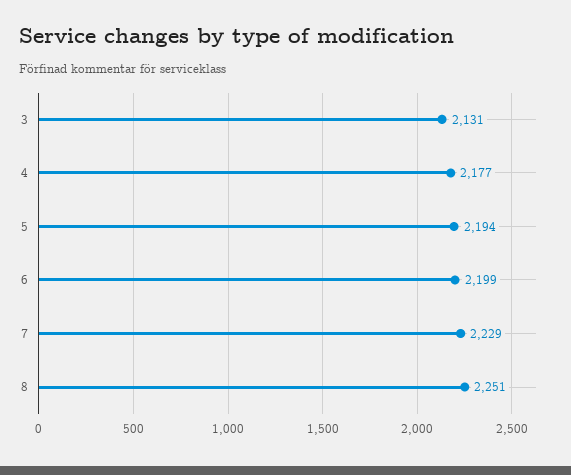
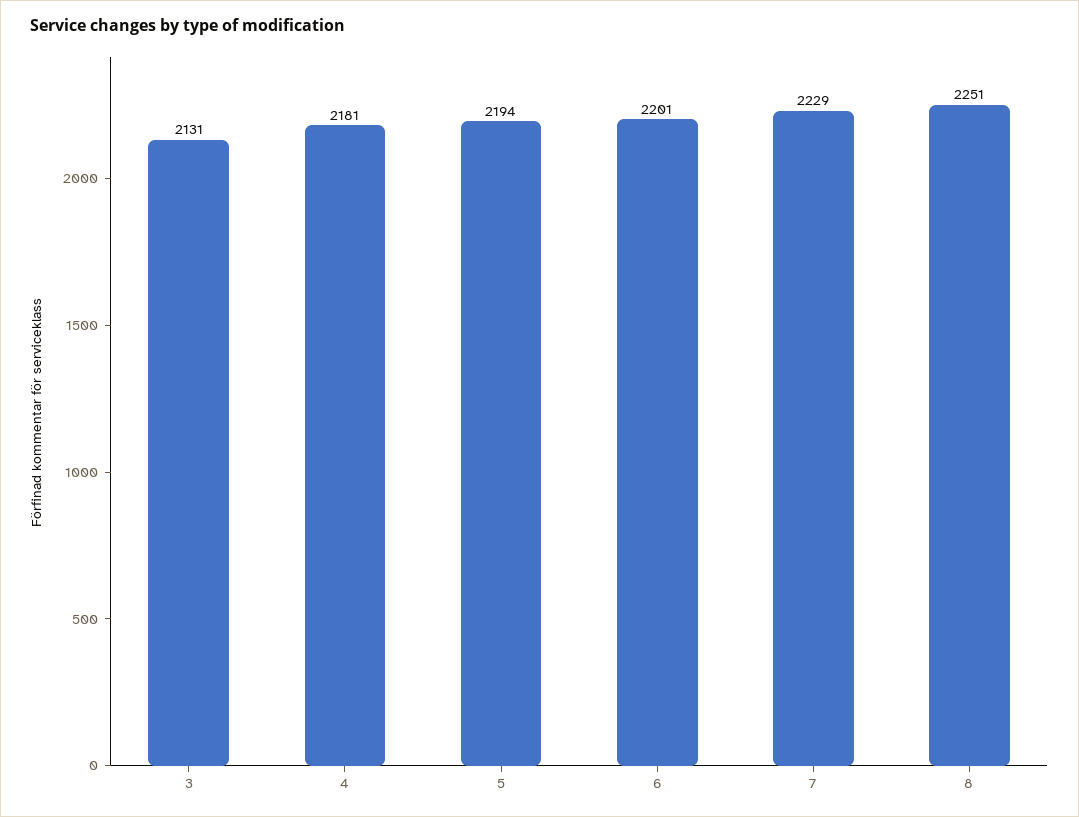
  {
    "3": 2131,
-   "4": 2177,
+   "4": 2181,
    "5": 2194,
-   "6": 2199,
+   "6": 2201,
    "7": 2229,
    "8": 2251
  }

